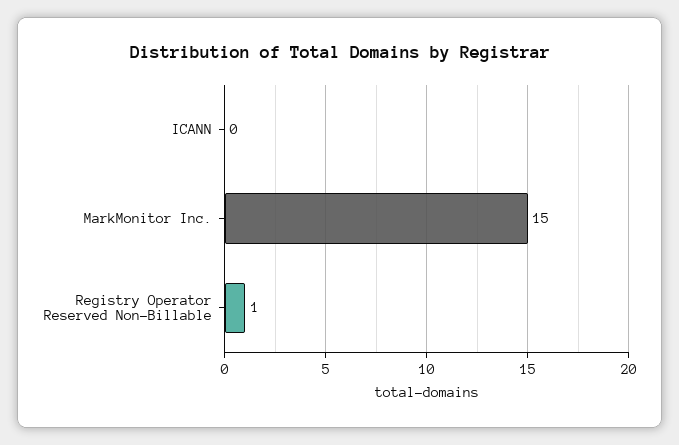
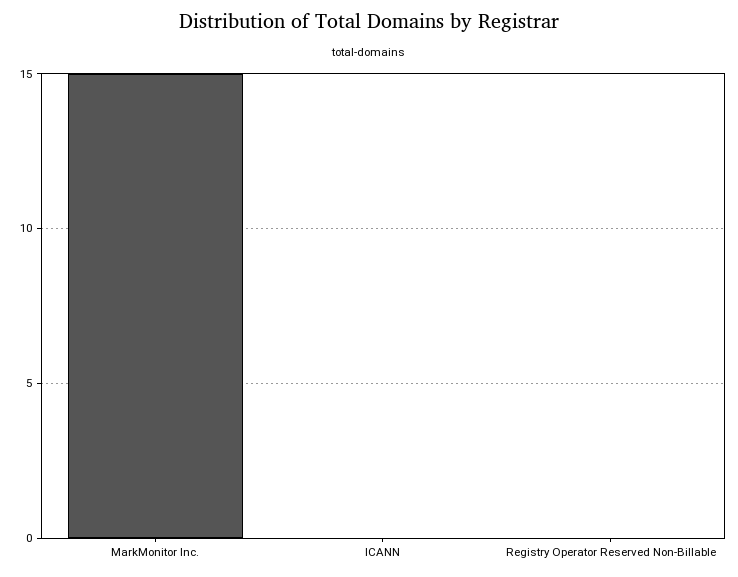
  {
    "ICANN": 0,
    "MarkMonitor Inc.": 15,
-   "Registry Operator Reserved Non-Billable": 1
+   "Registry Operator Reserved Non-Billable": 0
  }

